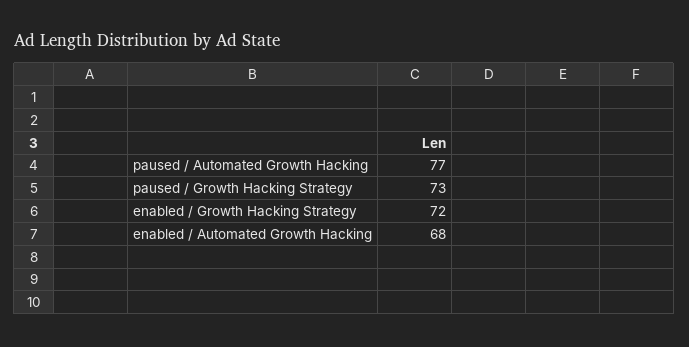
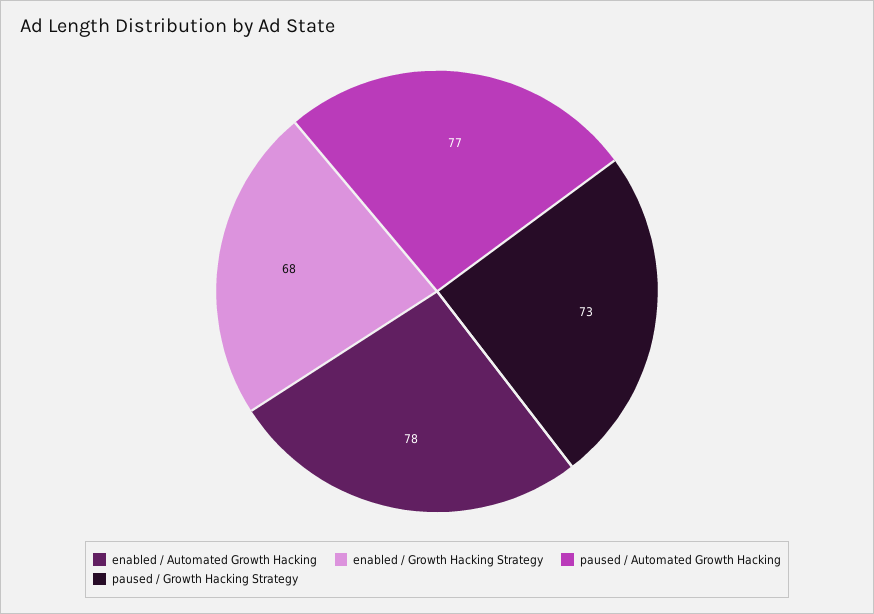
  {
    "paused / Automated Growth Hacking": 77,
    "paused / Growth Hacking Strategy": 73,
-   "enabled / Growth Hacking Strategy": 72,
+   "enabled / Growth Hacking Strategy": 68,
-   "enabled / Automated Growth Hacking": 68
+   "enabled / Automated Growth Hacking": 78
  }

